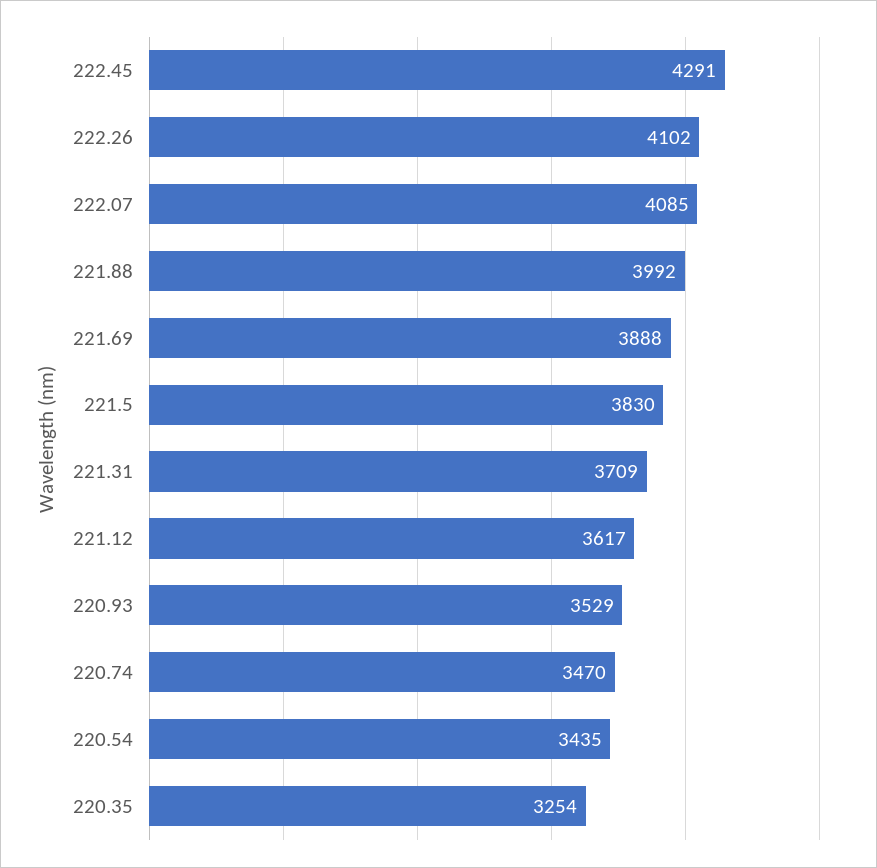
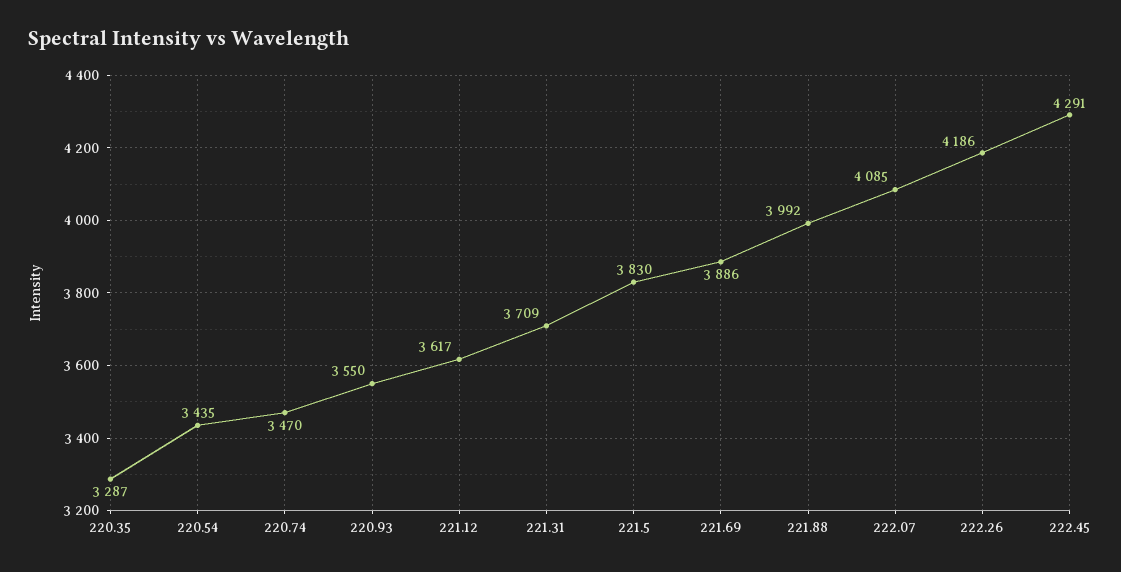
  {
    "222.45": 4291,
-   "222.26": 4102,
+   "222.26": 4186,
    "222.07": 4085,
    "221.88": 3992,
-   "221.69": 3888,
+   "221.69": 3886,
    "221.5": 3830,
    "221.31": 3709,
    "221.12": 3617,
-   "220.93": 3529,
+   "220.93": 3550,
    "220.74": 3470,
    "220.54": 3435,
-   "220.35": 3254
+   "220.35": 3287
  }

